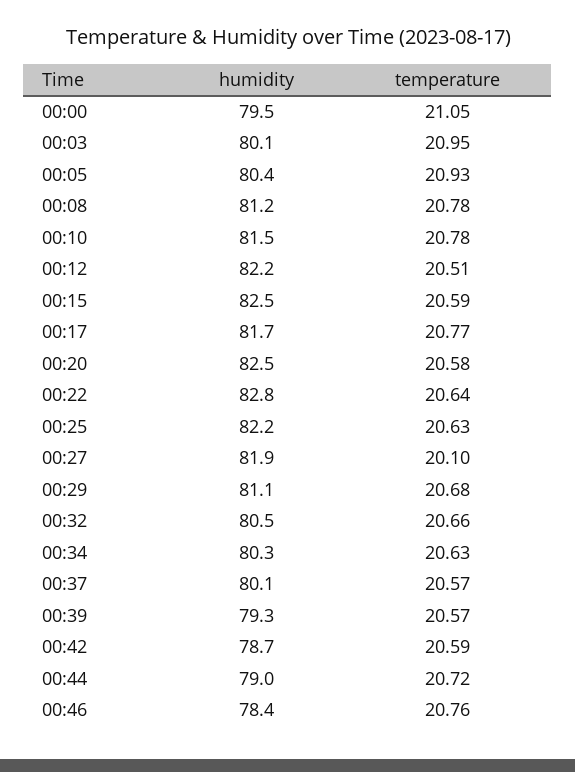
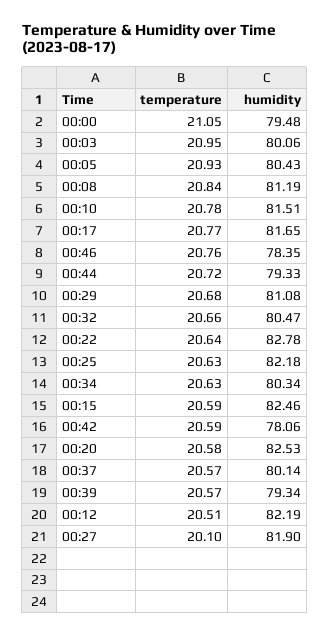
  {
    "humidity": {
      "00:00": 79.48,
      "00:03": 80.06,
      "00:05": 80.43,
      "00:08": 81.19,
      "00:10": 81.51,
      "00:12": 82.19,
      "00:15": 82.46,
      "00:17": 81.65,
      "00:20": 82.53,
      "00:22": 82.78,
      "00:25": 82.18,
      "00:27": 81.9,
      "00:29": 81.08,
      "00:32": 80.47,
      "00:34": 80.34,
      "00:37": 80.14,
      "00:39": 79.34,
-     "00:42": 78.7,
+     "00:42": 78.06,
-     "00:44": 79,
+     "00:44": 79.33,
      "00:46": 78.35
    },
    "temperature": {
      "00:00": 21.05,
      "00:03": 20.95,
      "00:05": 20.93,
-     "00:08": 20.78,
+     "00:08": 20.84,
      "00:10": 20.78,
      "00:12": 20.51,
      "00:15": 20.59,
      "00:17": 20.77,
      "00:20": 20.58,
      "00:22": 20.64,
      "00:25": 20.63,
      "00:27": 20.1,
      "00:29": 20.68,
      "00:32": 20.66,
      "00:34": 20.63,
      "00:37": 20.57,
      "00:39": 20.57,
      "00:42": 20.59,
      "00:44": 20.72,
      "00:46": 20.76
    }
  }

